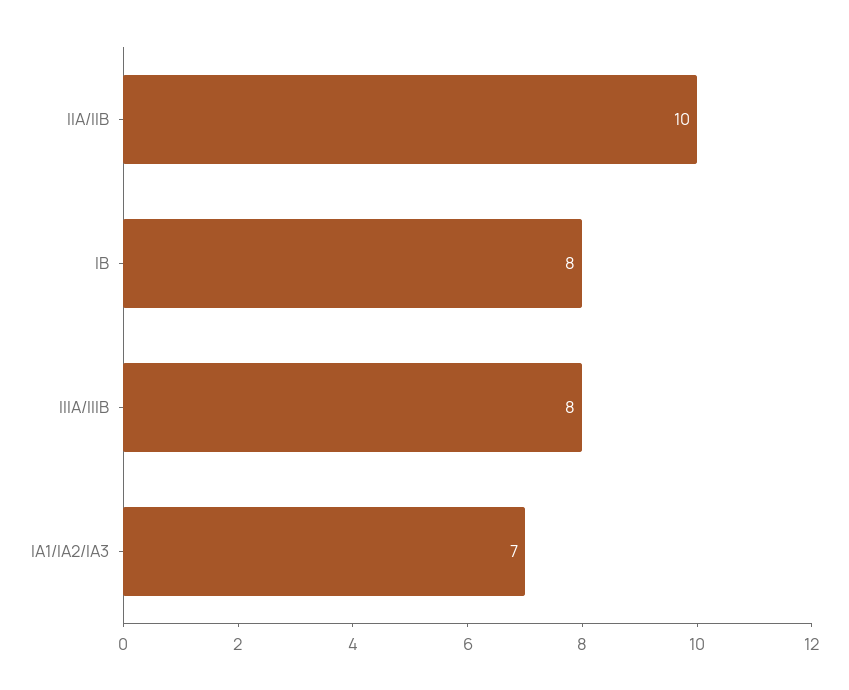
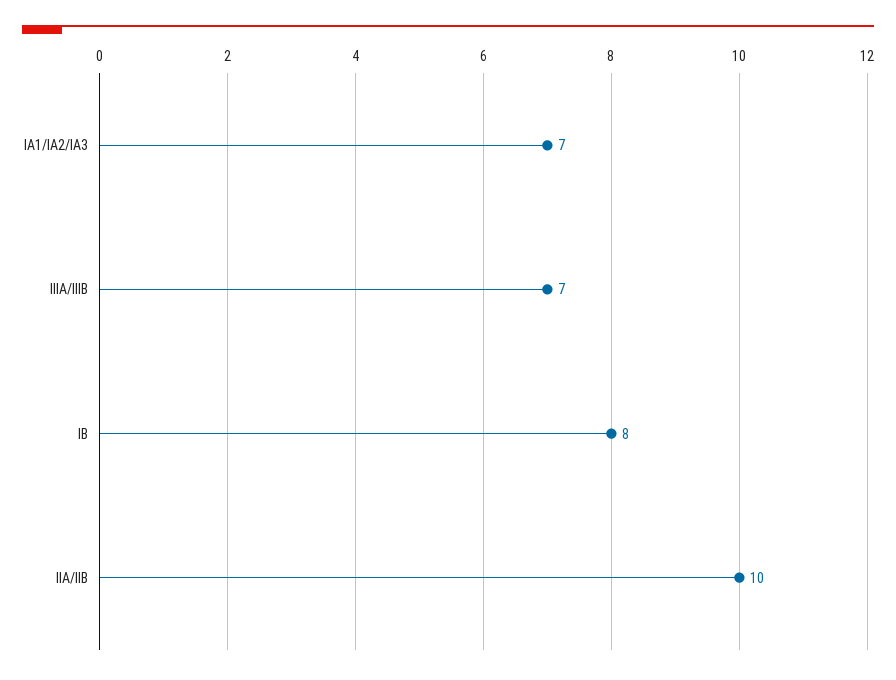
  {
    "IIA/IIB": 10,
    "IB": 8,
-   "IIIA/IIIB": 8,
+   "IIIA/IIIB": 7,
    "IA1/IA2/IA3": 7
  }

